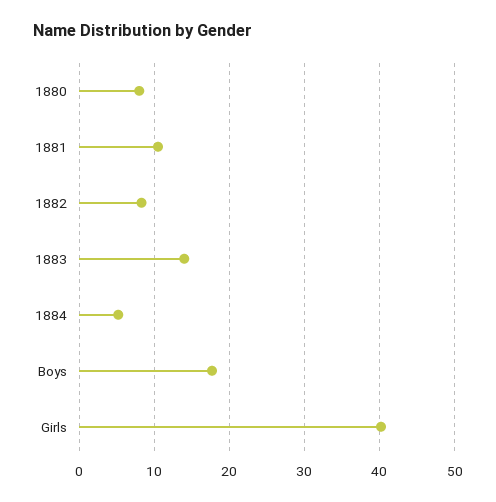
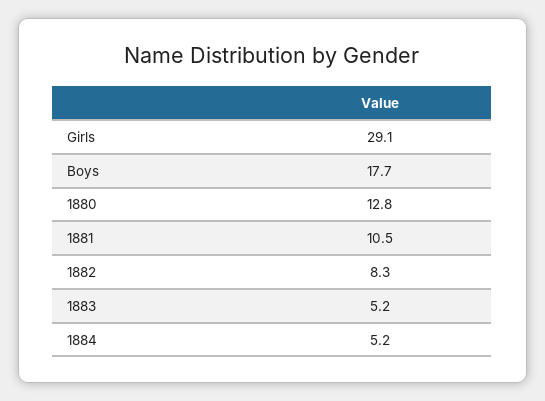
  {
-   "1880": 8,
+   "1880": 12.8,
    "1881": 10.5,
    "1882": 8.3,
-   "1883": 14,
+   "1883": 5.2,
    "1884": 5.2,
    "Boys": 17.7,
-   "Girls": 40
+   "Girls": 29.1
  }

